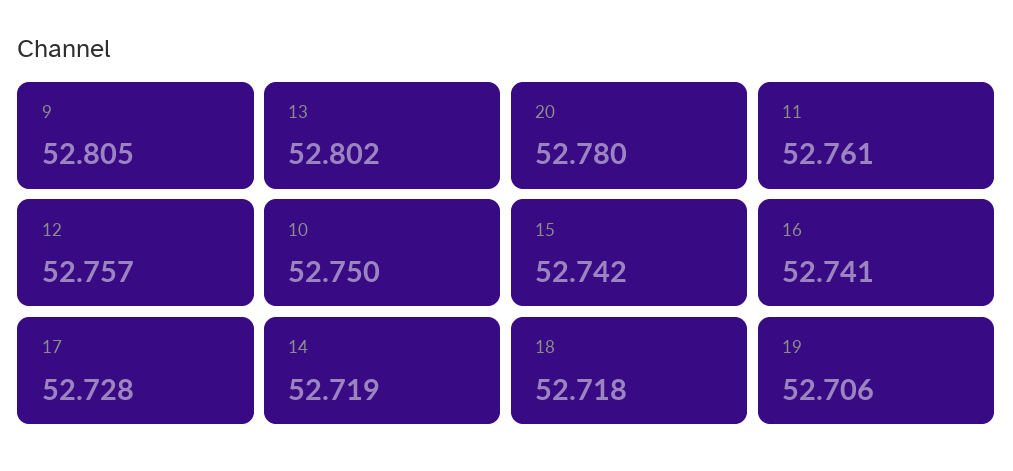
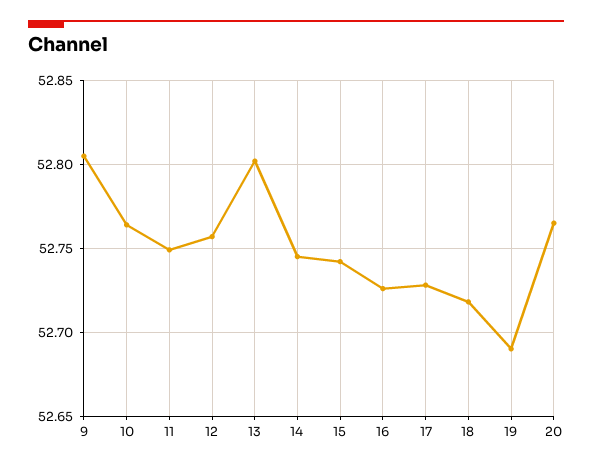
  {
    "9": 52.805,
    "13": 52.802,
-   "20": 52.78,
+   "20": 52.765,
-   "11": 52.761,
+   "11": 52.75,
    "12": 52.757,
-   "10": 52.75,
+   "10": 52.765,
    "15": 52.742,
-   "16": 52.741,
+   "16": 52.725,
    "17": 52.728,
-   "14": 52.719,
+   "14": 52.745,
    "18": 52.718,
-   "19": 52.706
+   "19": 52.69
  }

